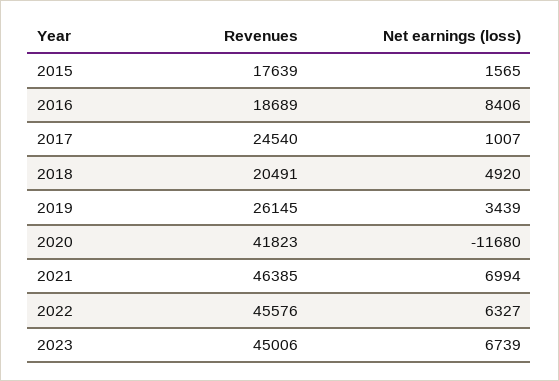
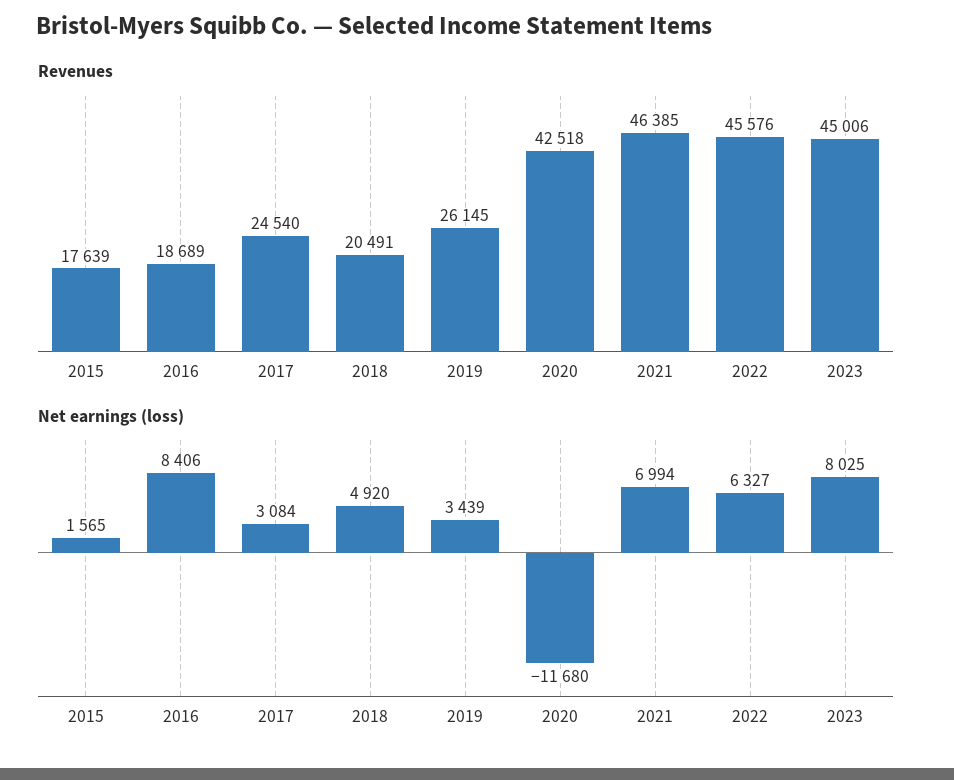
  {
    "Revenues": {
      "2015": 17639,
      "2016": 18689,
      "2017": 24540,
      "2018": 20491,
      "2019": 26145,
-     "2020": 41823,
+     "2020": 42518,
      "2021": 46385,
      "2022": 45576,
      "2023": 45006
    },
    "Net earnings (loss)": {
      "2015": 1565,
      "2016": 8406,
-     "2017": 1007,
+     "2017": 3084,
      "2018": 4920,
      "2019": 3439,
      "2020": -11680,
      "2021": 6994,
      "2022": 6327,
-     "2023": 6739
+     "2023": 8025
    }
  }

